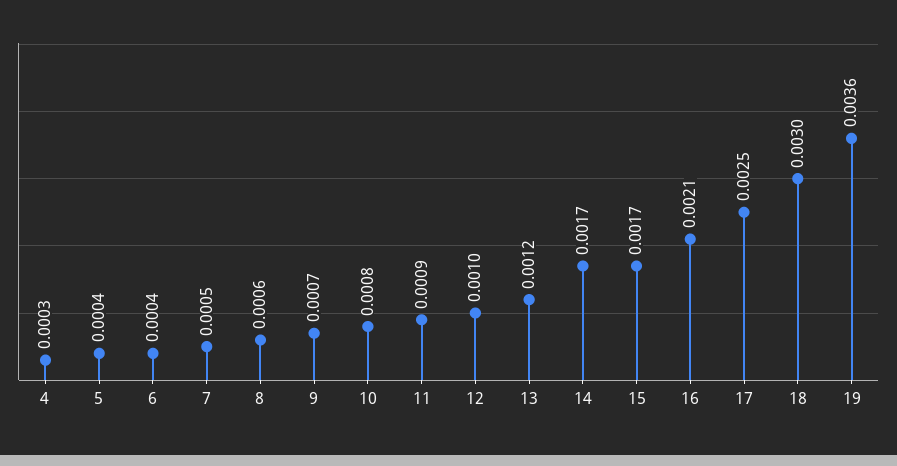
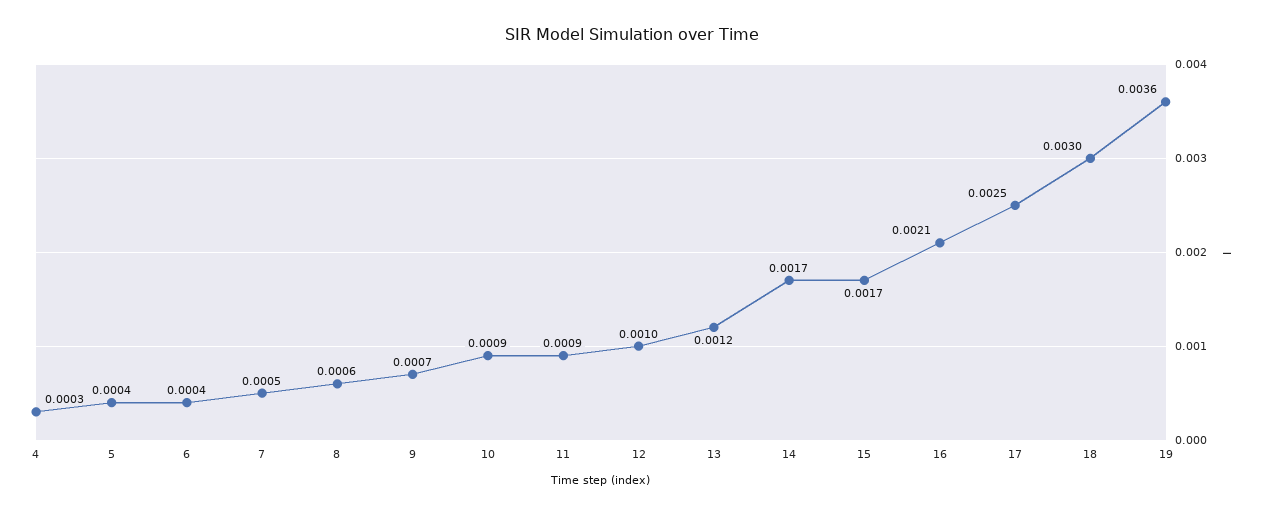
  {
    "4": 0.0003,
    "5": 0.0004,
    "6": 0.0004,
    "7": 0.0005,
    "8": 0.0006,
    "9": 0.0007,
-   "10": 0.0008,
+   "10": 0.0009,
    "11": 0.0009,
    "12": 0.001,
    "13": 0.0012,
    "14": 0.0017,
    "15": 0.0017,
    "16": 0.0021,
    "17": 0.0025,
    "18": 0.003,
    "19": 0.0036
  }

